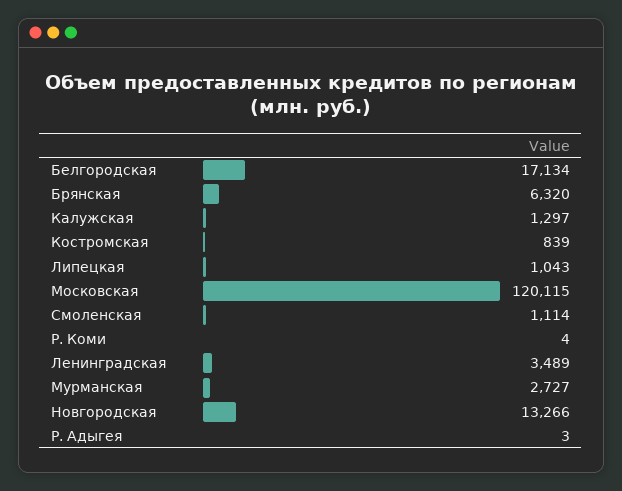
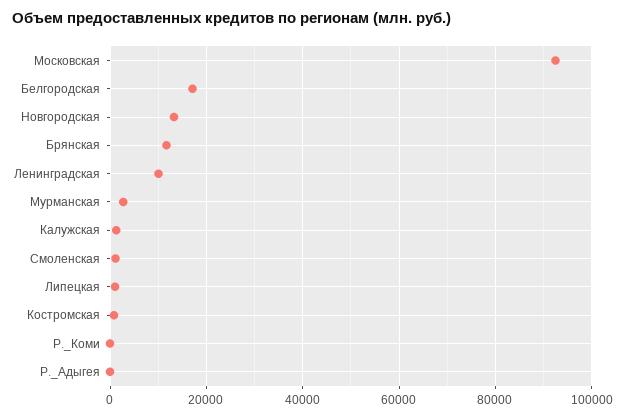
  {
    "Белгородская": 17134,
-   "Брянская": 6320,
+   "Брянская": 12000,
    "Калужская": 1297,
    "Костромская": 839,
    "Липецкая": 1043,
-   "Московская": 120115,
+   "Московская": 92000,
    "Смоленская": 1114,
    "Р. Коми": 4,
-   "Ленинградская": 3489,
+   "Ленинградская": 10000,
    "Мурманская": 2727,
    "Новгородская": 13266,
    "Р. Адыгея": 3
  }

